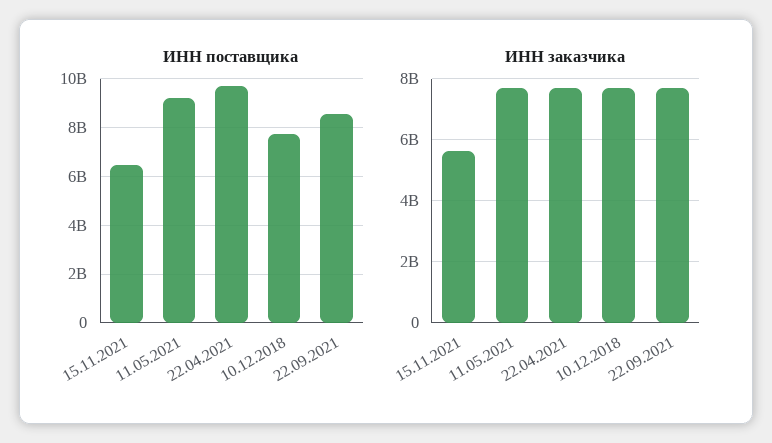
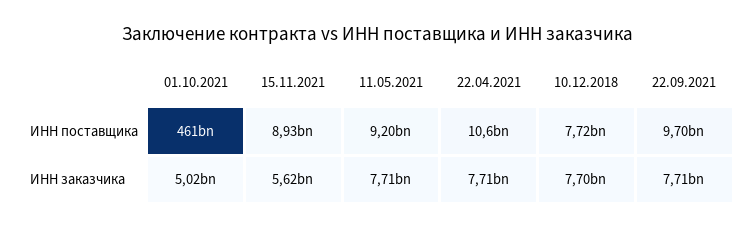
  {
    "ИНН поставщика": {
-     "15.11.2021": 6500000000,
+     "15.11.2021": 8930000000,
      "11.05.2021": 9200000000,
-     "22.04.2021": 9750000000,
+     "22.04.2021": 10600000000,
      "10.12.2018": 7720000000,
-     "22.09.2021": 8500000000
+     "22.09.2021": 9700000000,
+     "01.10.2021": 461000000000
    },
    "ИНН заказчика": {
      "15.11.2021": 5620000000,
      "11.05.2021": 7710000000,
      "22.04.2021": 7710000000,
      "10.12.2018": 7700000000,
-     "22.09.2021": 7710000000
+     "22.09.2021": 7710000000,
+     "01.10.2021": 5020000000
    }
  }

